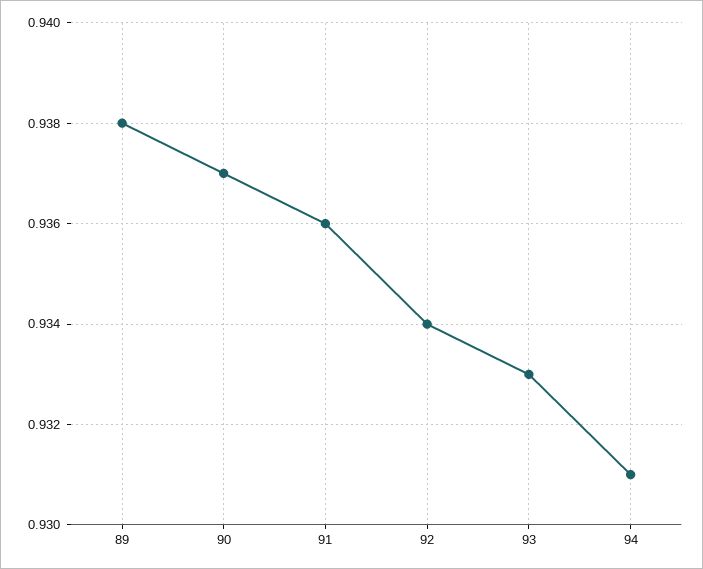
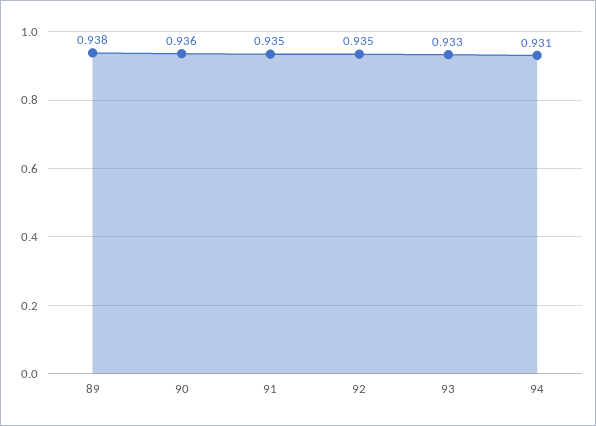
  {
    "89": 0.938,
-   "90": 0.937,
+   "90": 0.936,
-   "91": 0.936,
+   "91": 0.935,
-   "92": 0.934,
+   "92": 0.935,
    "93": 0.933,
    "94": 0.931
  }

